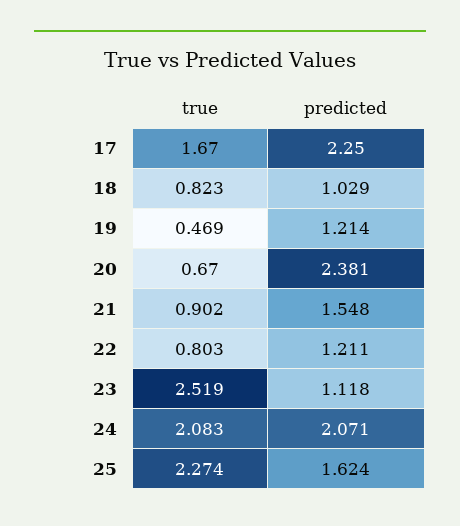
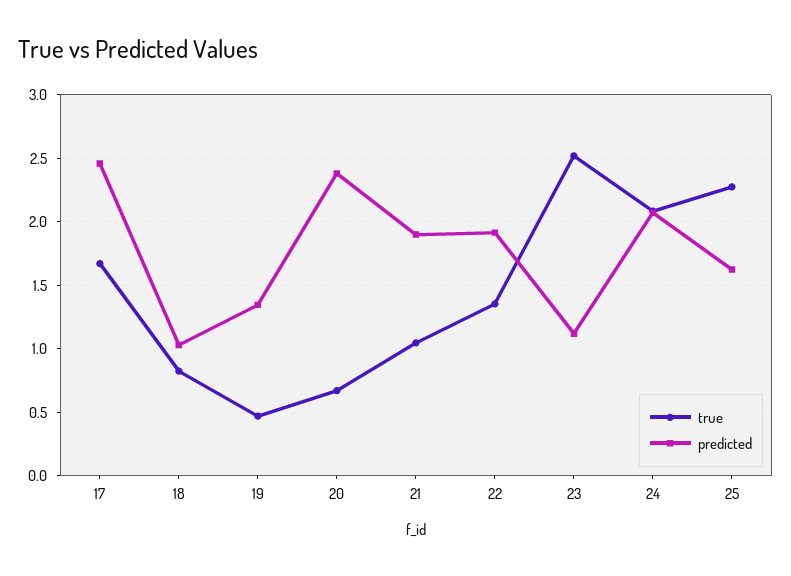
  {
    "true": {
      "17": 1.67,
      "18": 0.823,
      "19": 0.469,
      "20": 0.67,
-     "21": 0.902,
+     "21": 1.05,
-     "22": 0.803,
+     "22": 1.35,
      "23": 2.519,
      "24": 2.083,
      "25": 2.274
    },
    "predicted": {
-     "17": 2.25,
+     "17": 2.45,
      "18": 1.029,
-     "19": 1.214,
+     "19": 1.35,
      "20": 2.381,
-     "21": 1.548,
+     "21": 1.9,
-     "22": 1.211,
+     "22": 1.9,
      "23": 1.118,
      "24": 2.071,
      "25": 1.624
    }
  }

